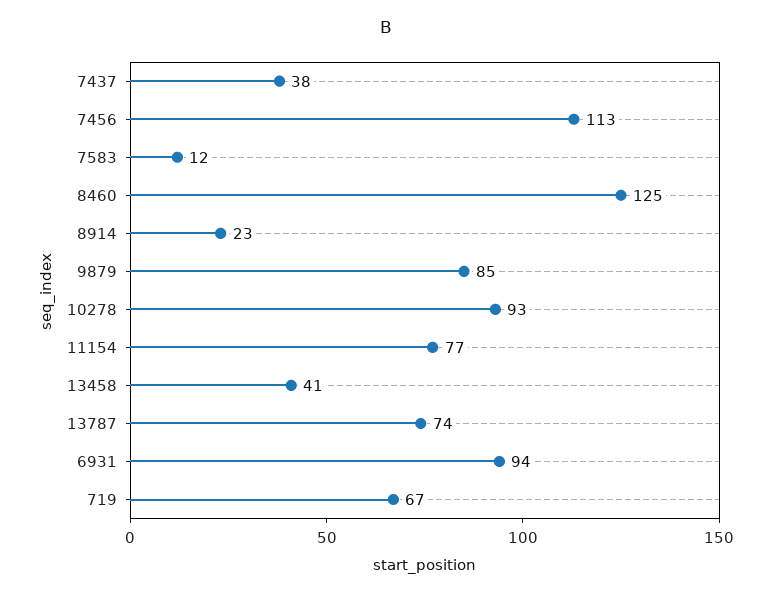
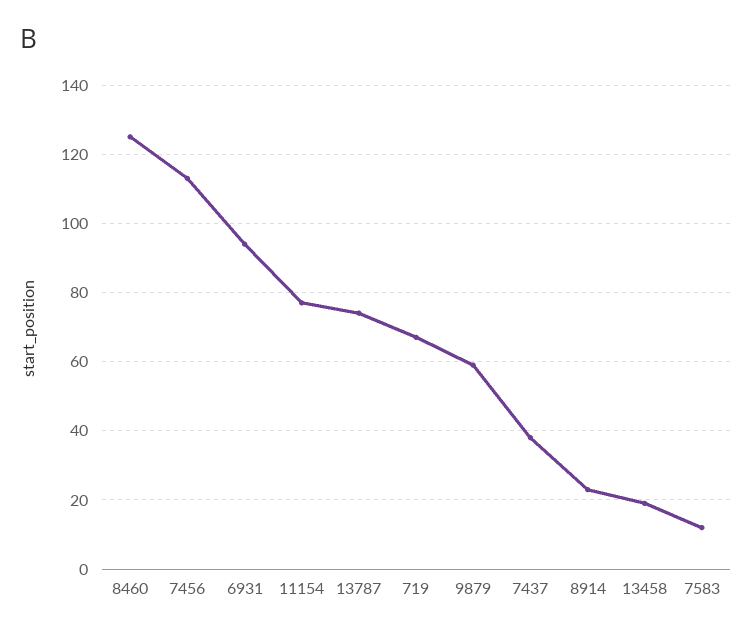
  {
    "7437": 38,
    "7456": 113,
    "7583": 12,
    "8460": 125,
    "8914": 23,
-   "9879": 85,
+   "9879": 60,
-   "10278": 93,
    "11154": 77,
-   "13458": 41,
+   "13458": 20,
    "13787": 74,
    "6931": 94,
    "719": 67
  }

